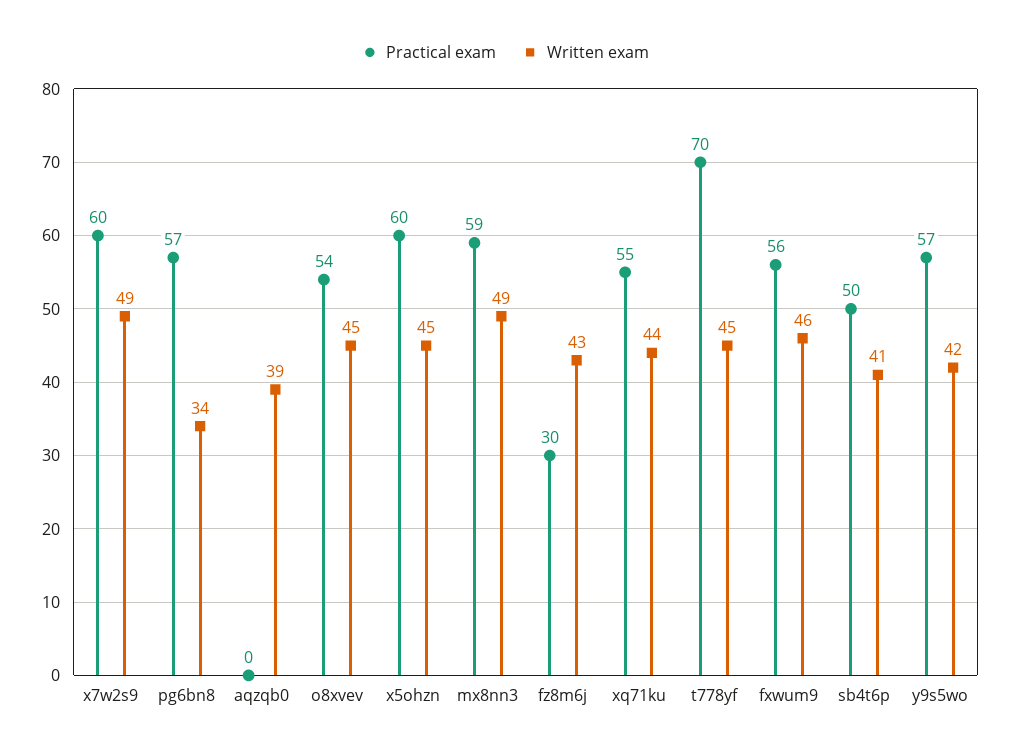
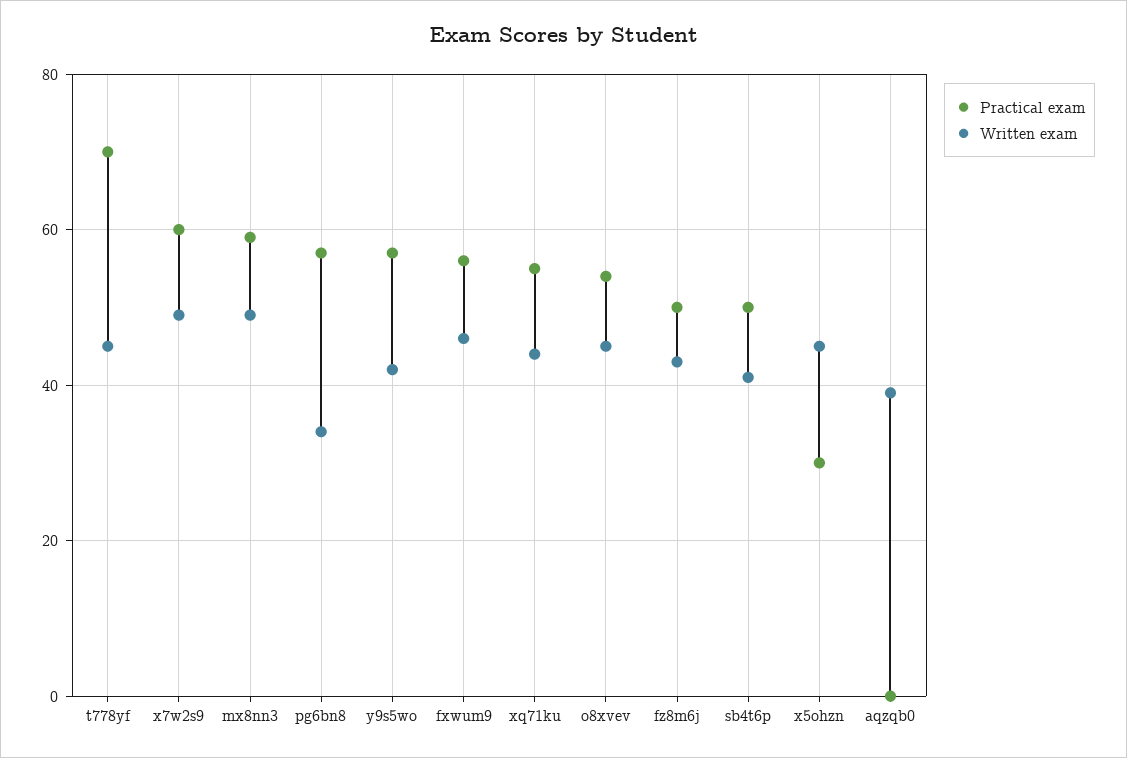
  {
    "Practical exam": {
      "x7w2s9": 60,
      "pg6bn8": 57,
      "aqzqb0": 0,
      "o8xvev": 54,
-     "x5ohzn": 60,
+     "x5ohzn": 30,
      "mx8nn3": 59,
-     "fz8m6j": 30,
+     "fz8m6j": 50,
      "xq71ku": 55,
      "t778yf": 70,
      "fxwum9": 56,
      "sb4t6p": 50,
      "y9s5wo": 57
    },
    "Written exam": {
      "x7w2s9": 49,
      "pg6bn8": 34,
      "aqzqb0": 39,
      "o8xvev": 45,
      "x5ohzn": 45,
      "mx8nn3": 49,
      "fz8m6j": 43,
      "xq71ku": 44,
      "t778yf": 45,
      "fxwum9": 46,
      "sb4t6p": 41,
      "y9s5wo": 42
    }
  }

